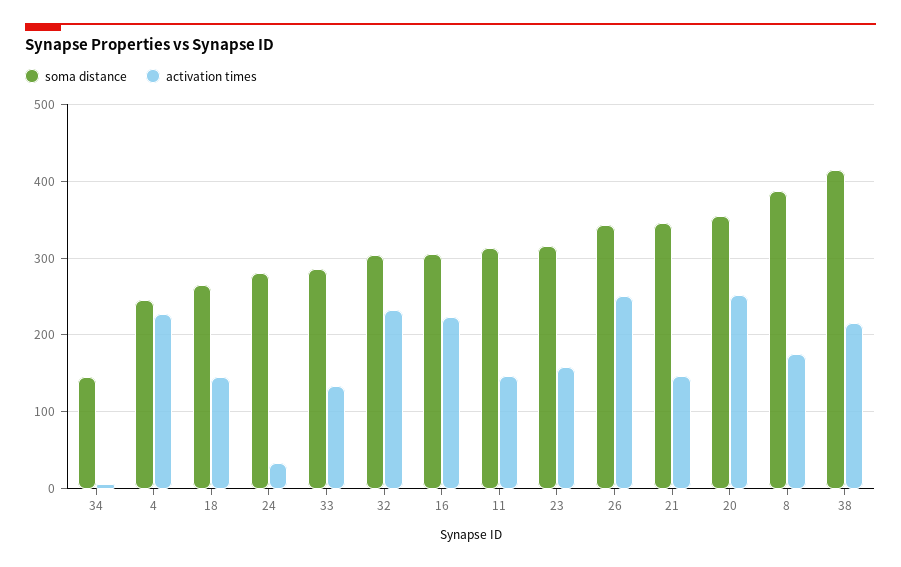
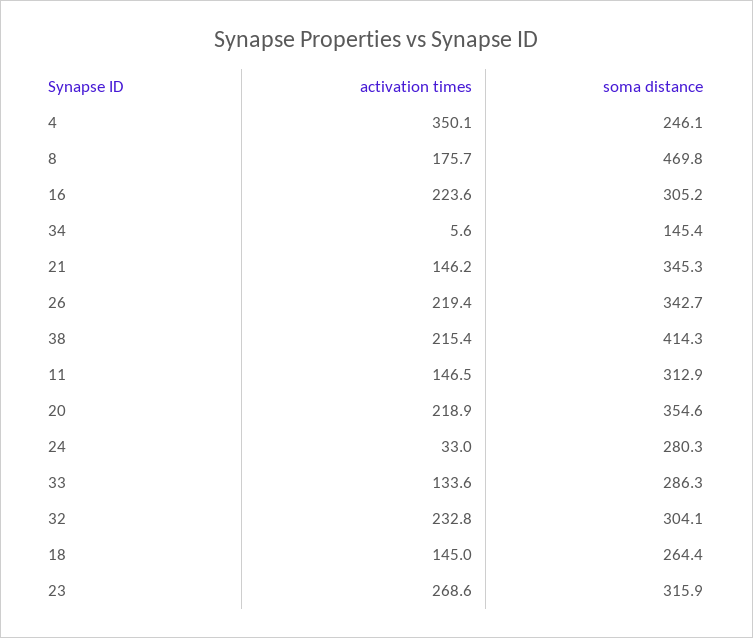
  {
    "soma distance": {
      "34": 145.4,
      "4": 246.1,
      "18": 264.4,
      "24": 280.3,
      "33": 286.3,
      "32": 304.1,
      "16": 305.2,
      "11": 312.9,
      "23": 315.9,
      "26": 342.7,
      "21": 345.3,
      "20": 354.6,
-     "8": 390,
+     "8": 469.8,
      "38": 414.3
    },
    "activation times": {
      "34": 5.6,
-     "4": 230,
+     "4": 350.1,
      "18": 145,
      "24": 33,
      "33": 133.6,
      "32": 232.8,
      "16": 223.6,
      "11": 146.5,
-     "23": 160,
+     "23": 268.6,
-     "26": 250,
+     "26": 219.4,
      "21": 146.2,
-     "20": 250,
+     "20": 218.9,
      "8": 175.7,
      "38": 215.4
    }
  }

